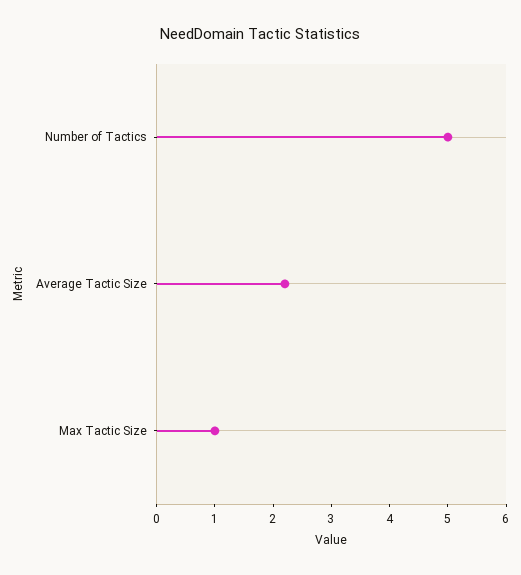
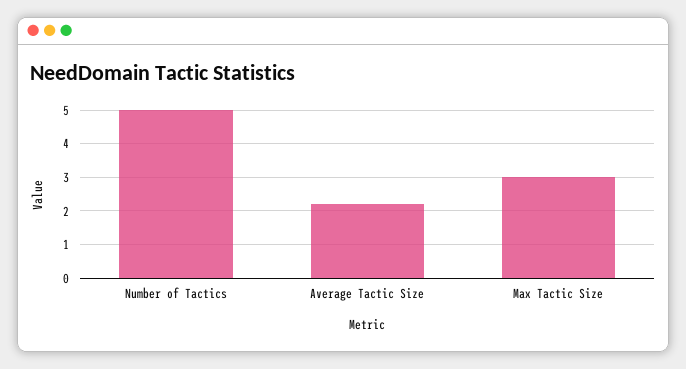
  {
    "Number of Tactics": 5,
    "Average Tactic Size": 2,
-   "Max Tactic Size": 1
+   "Max Tactic Size": 3
  }

